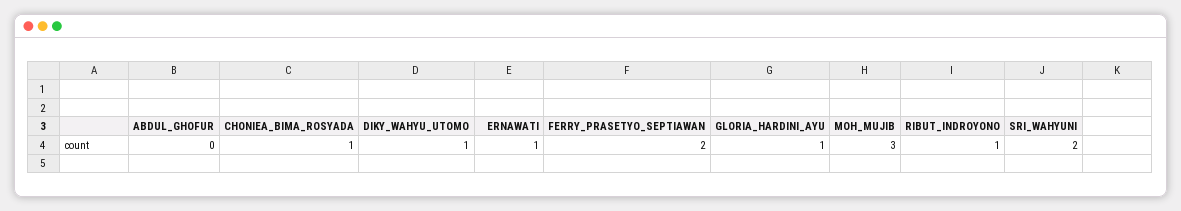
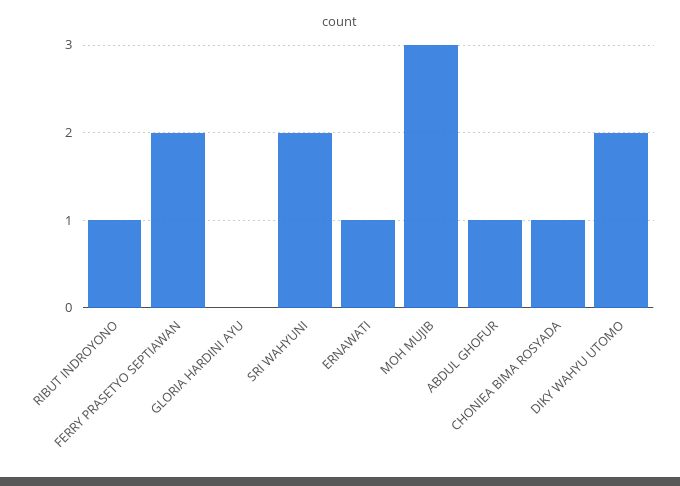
  {
-   "ABDUL_GHOFUR": 0,
+   "ABDUL_GHOFUR": 1,
    "CHONIEA_BIMA_ROSYADA": 1,
-   "DIKY_WAHYU_UTOMO": 1,
+   "DIKY_WAHYU_UTOMO": 2,
    "ERNAWATI": 1,
    "FERRY_PRASETYO_SEPTIAWAN": 2,
-   "GLORIA_HARDINI_AYU": 1,
+   "GLORIA_HARDINI_AYU": 0,
    "MOH_MUJIB": 3,
    "RIBUT_INDROYONO": 1,
    "SRI_WAHYUNI": 2
  }

